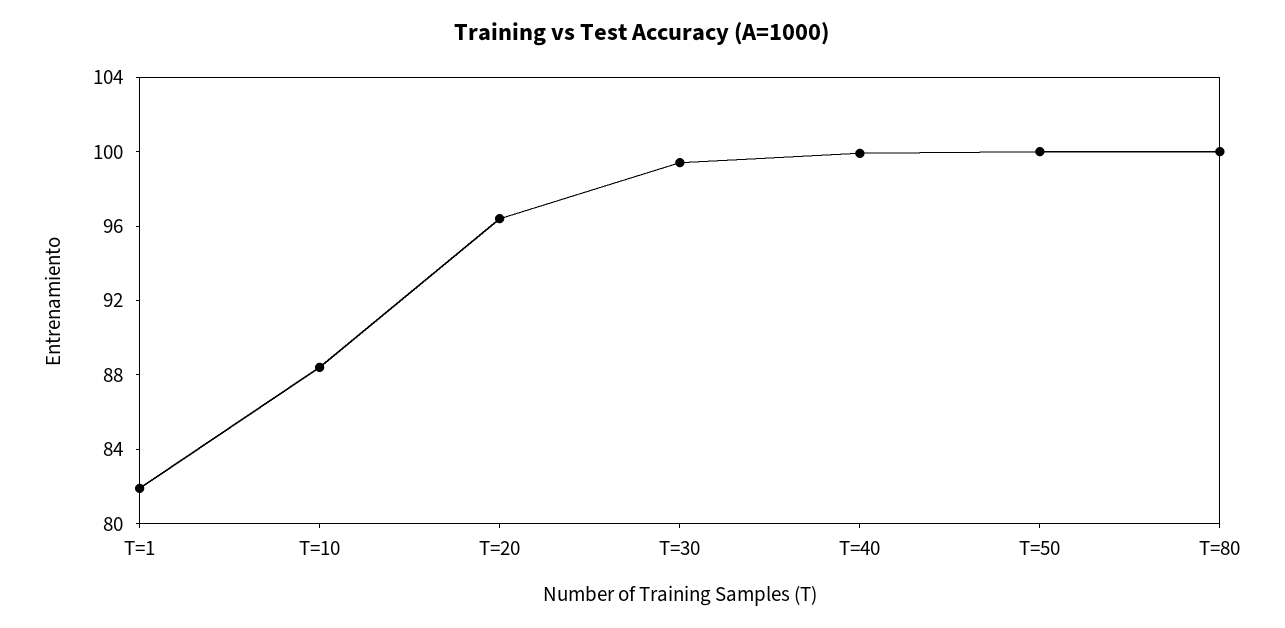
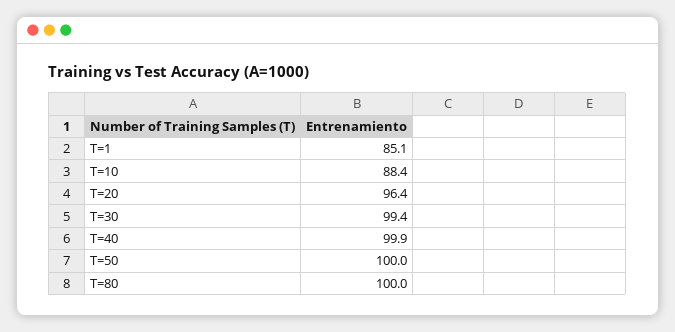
  {
-   "T=1": 82,
+   "T=1": 85.1,
    "T=10": 88.4,
    "T=20": 96.4,
    "T=30": 99.4,
    "T=40": 99.9,
    "T=50": 100,
    "T=80": 100
  }

